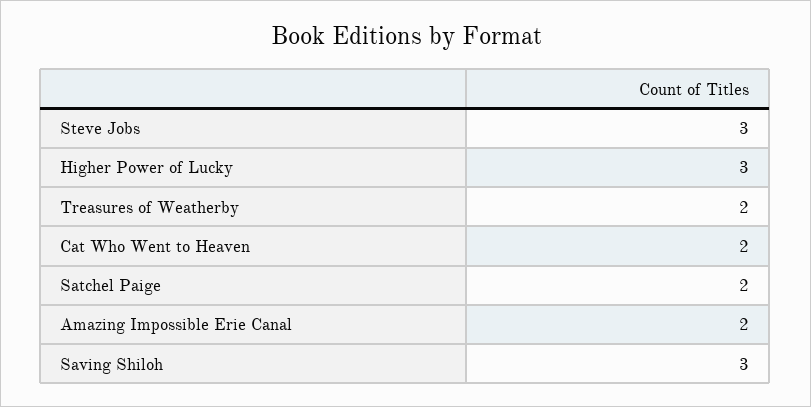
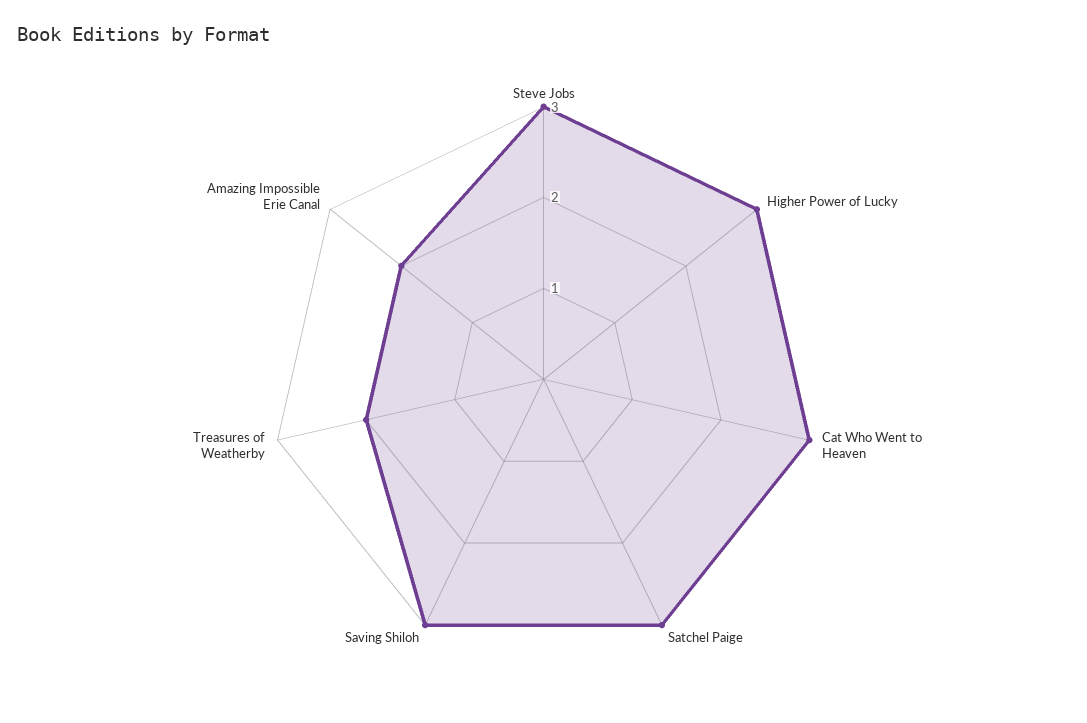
  {
    "Steve Jobs": 3,
    "Higher Power of Lucky": 3,
    "Treasures of Weatherby": 2,
-   "Cat Who Went to Heaven": 2,
+   "Cat Who Went to Heaven": 3,
-   "Satchel Paige": 2,
+   "Satchel Paige": 3,
    "Amazing Impossible Erie Canal": 2,
    "Saving Shiloh": 3
  }

